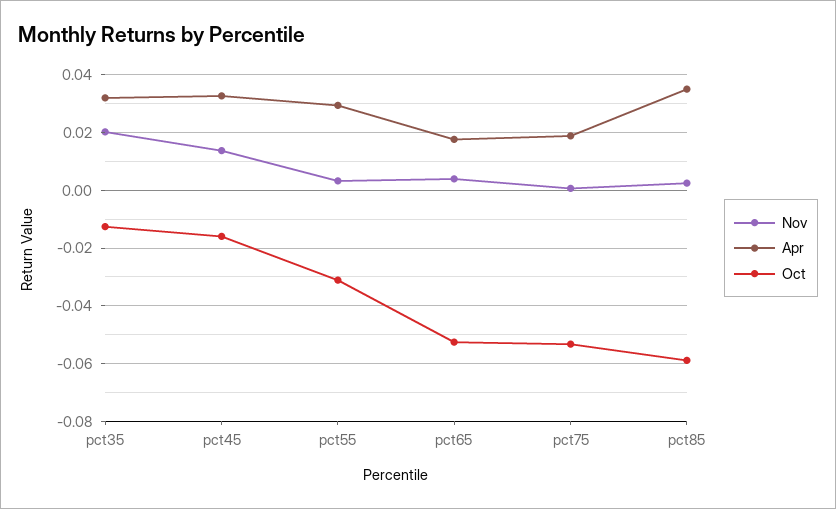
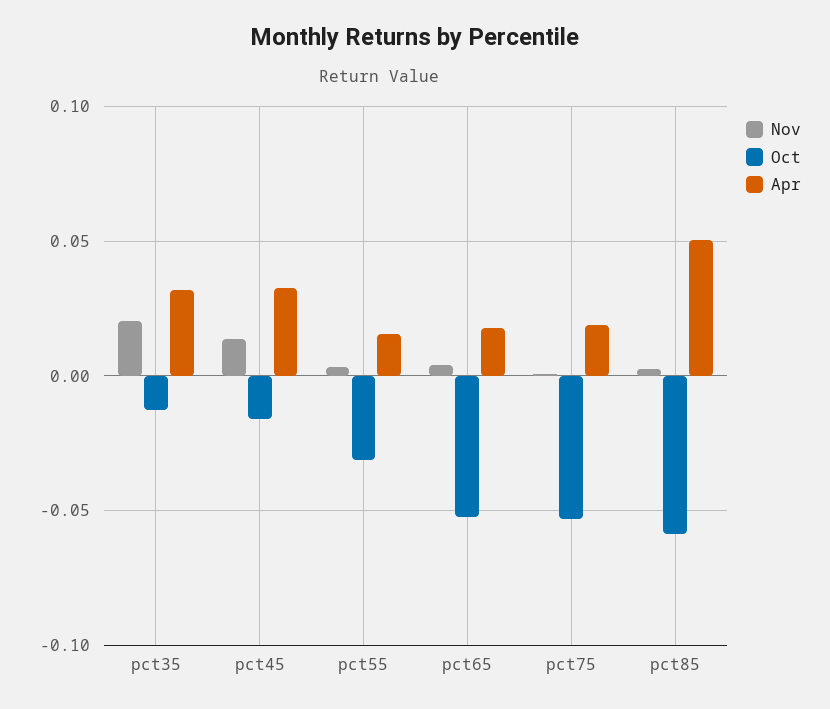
  {
    "Nov": {
      "pct35": 0.02,
      "pct45": 0.015,
      "pct55": 0.0025,
      "pct65": 0.005,
      "pct75": 0,
      "pct85": 0.0025
    },
    "Apr": {
      "pct35": 0.0325,
      "pct45": 0.0325,
-     "pct55": 0.03,
+     "pct55": 0.015,
      "pct65": 0.0175,
      "pct75": 0.02,
-     "pct85": 0.035
+     "pct85": 0.05
    },
    "Oct": {
      "pct35": -0.0125,
      "pct45": -0.015,
      "pct55": -0.03,
      "pct65": -0.0525,
      "pct75": -0.0525,
      "pct85": -0.06
    }
  }

